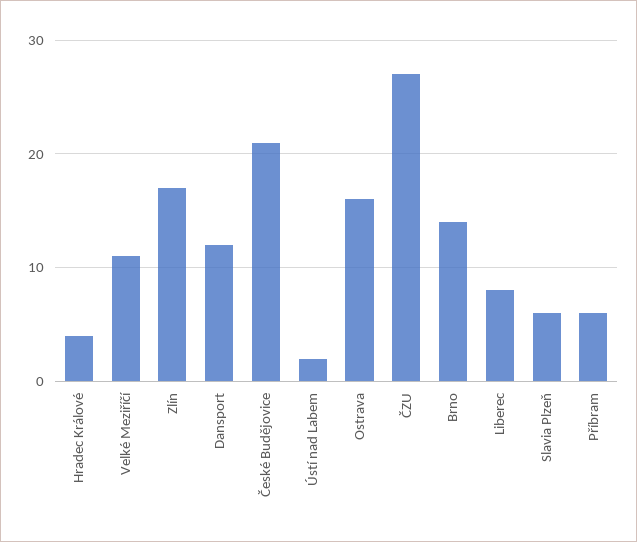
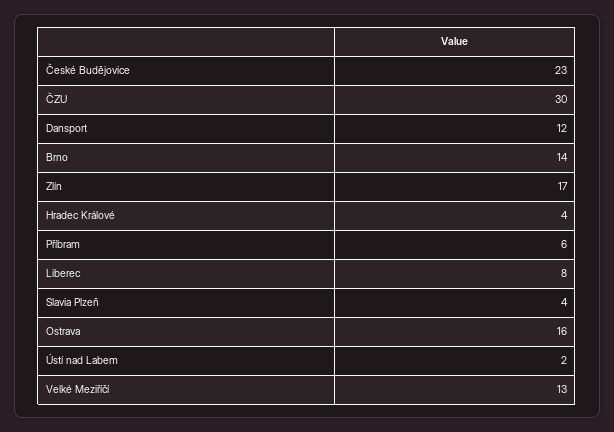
  {
    "Hradec Králové": 4,
-   "Velké Meziříčí": 11,
+   "Velké Meziříčí": 13,
    "Zlín": 17,
    "Dansport": 12,
-   "České Budějovice": 21,
+   "České Budějovice": 23,
    "Ústí nad Labem": 2,
    "Ostrava": 16,
-   "ČZU": 27,
+   "ČZU": 30,
    "Brno": 14,
    "Liberec": 8,
-   "Slavia Plzeň": 6,
+   "Slavia Plzeň": 4,
    "Příbram": 6
  }

